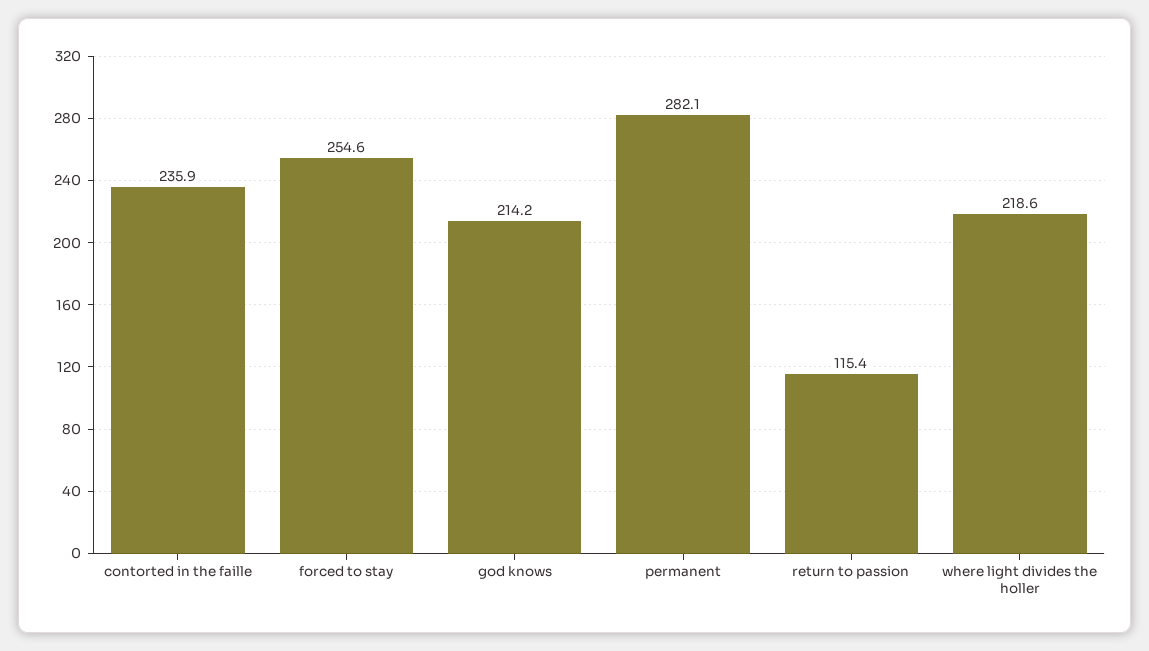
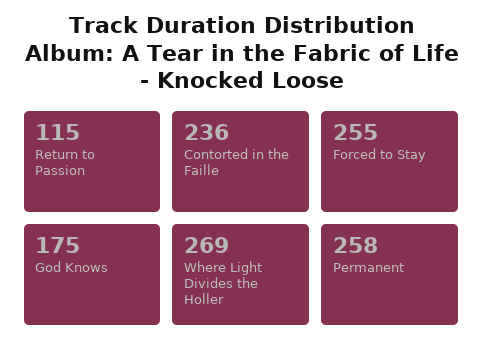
  {
    "contorted in the faille": 235.9,
    "forced to stay": 254.6,
-   "god knows": 214.2,
+   "god knows": 175,
-   "permanent": 282.1,
+   "permanent": 258,
    "return to passion": 115.4,
-   "where light divides the holler": 218.6
+   "where light divides the holler": 269
  }

